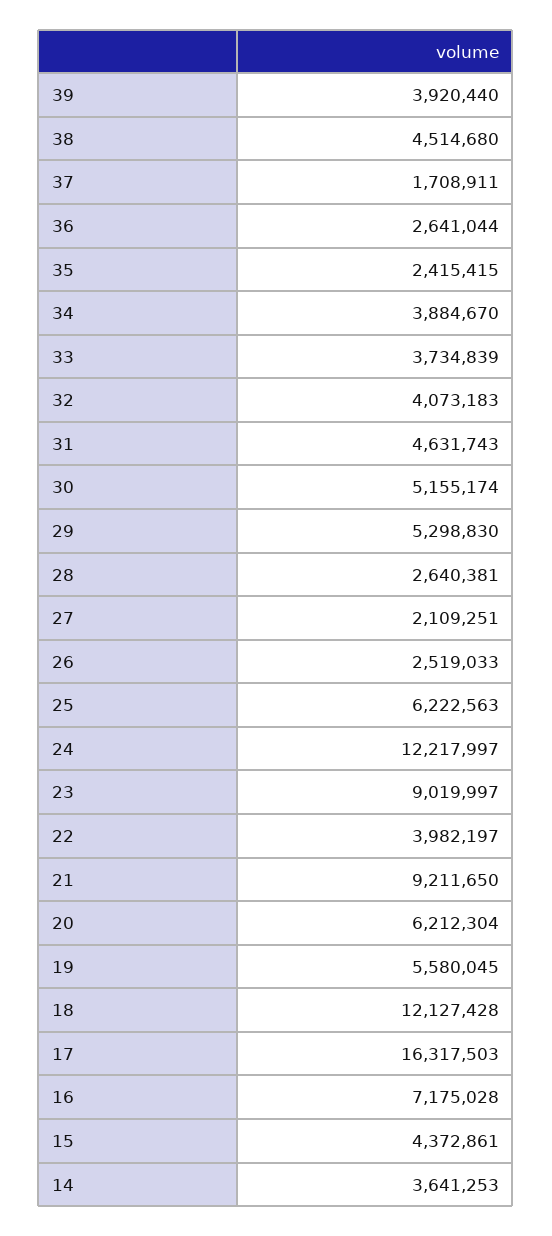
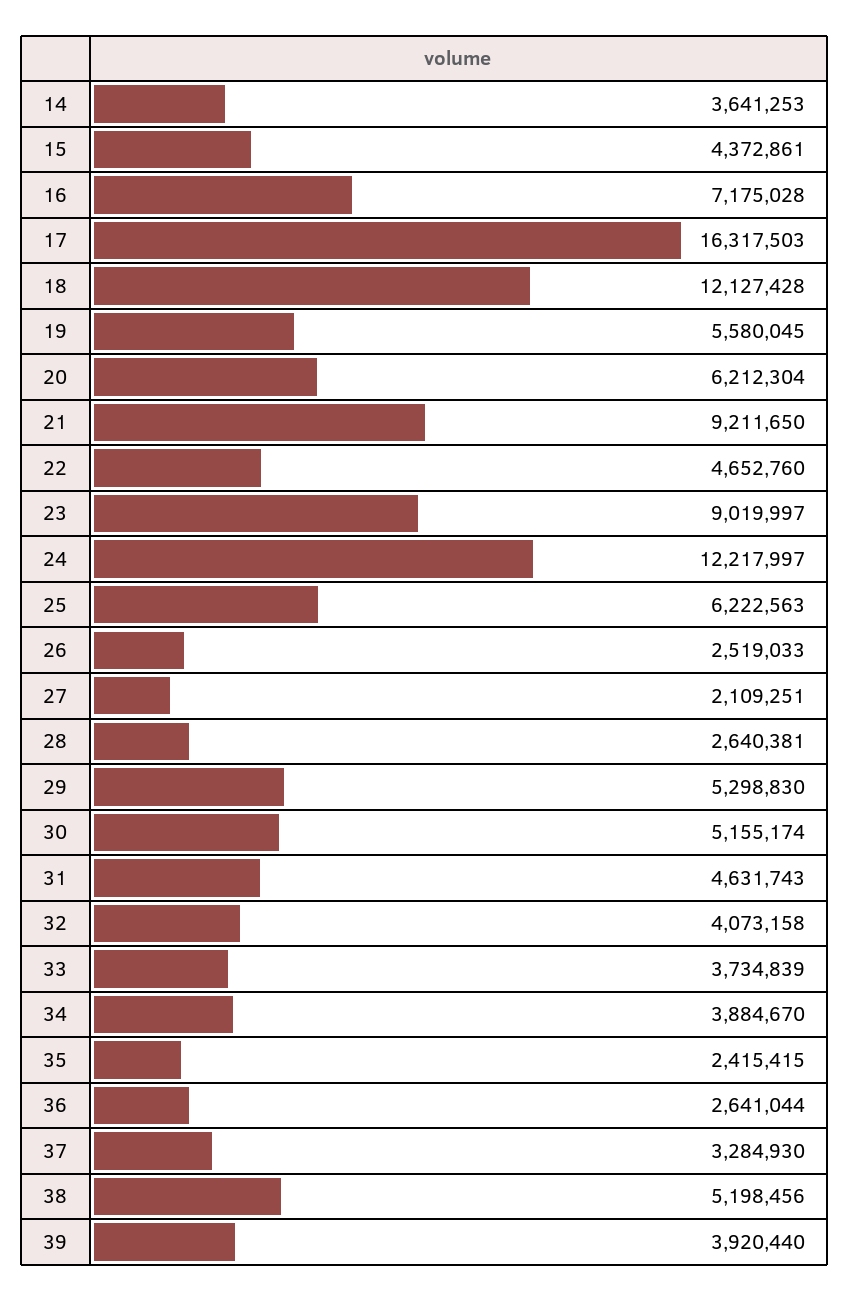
  {
    "39": 3920440,
-   "38": 4514680,
+   "38": 5198456,
-   "37": 1708911,
+   "37": 3284930,
    "36": 2641044,
    "35": 2415415,
    "34": 3884670,
    "33": 3734839,
-   "32": 4073183,
+   "32": 4073158,
    "31": 4631743,
    "30": 5155174,
    "29": 5298830,
    "28": 2640381,
    "27": 2109251,
    "26": 2519033,
    "25": 6222563,
    "24": 12217997,
    "23": 9019997,
-   "22": 3982197,
+   "22": 4652760,
    "21": 9211650,
    "20": 6212304,
    "19": 5580045,
    "18": 12127428,
    "17": 16317503,
    "16": 7175028,
    "15": 4372861,
    "14": 3641253
  }

